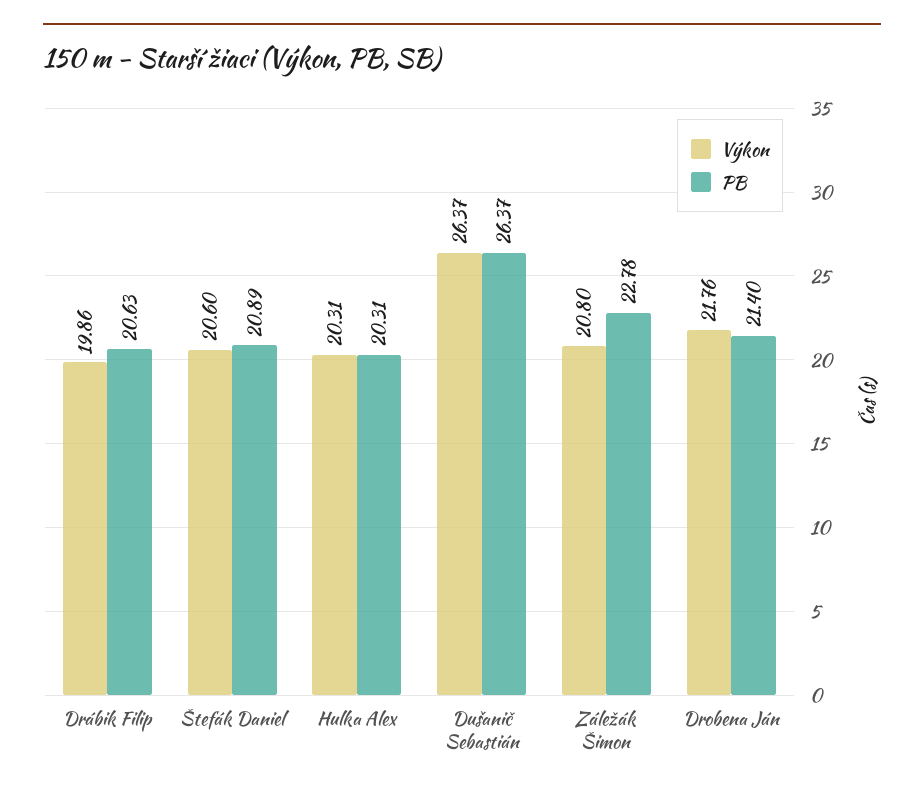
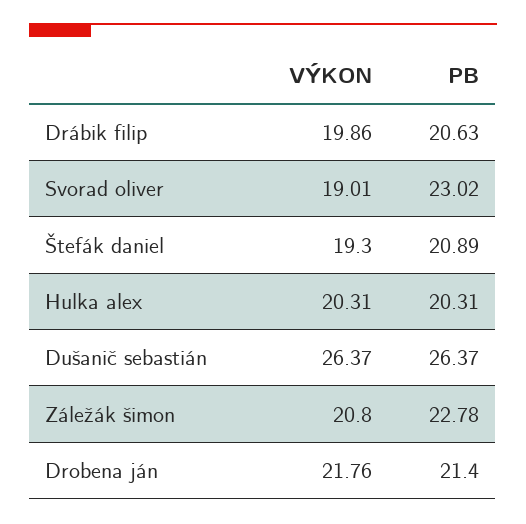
  {
    "Výkon": {
      "Drábik Filip": 19.86,
-     "Štefák Daniel": 20.6,
+     "Štefák Daniel": 19.3,
      "Hulka Alex": 20.31,
      "Dušanič Sebastián": 26.37,
      "Záležák Šimon": 20.8,
-     "Drobena Ján": 21.76
+     "Drobena Ján": 21.76,
+     "Svorad oliver": 19.01
    },
    "PB": {
      "Drábik Filip": 20.63,
      "Štefák Daniel": 20.89,
      "Hulka Alex": 20.31,
      "Dušanič Sebastián": 26.37,
      "Záležák Šimon": 22.78,
-     "Drobena Ján": 21.4
+     "Drobena Ján": 21.4,
+     "Svorad oliver": 23.02
    }
  }

